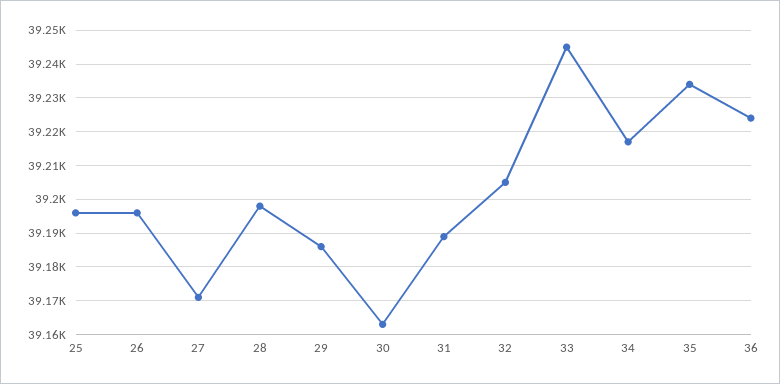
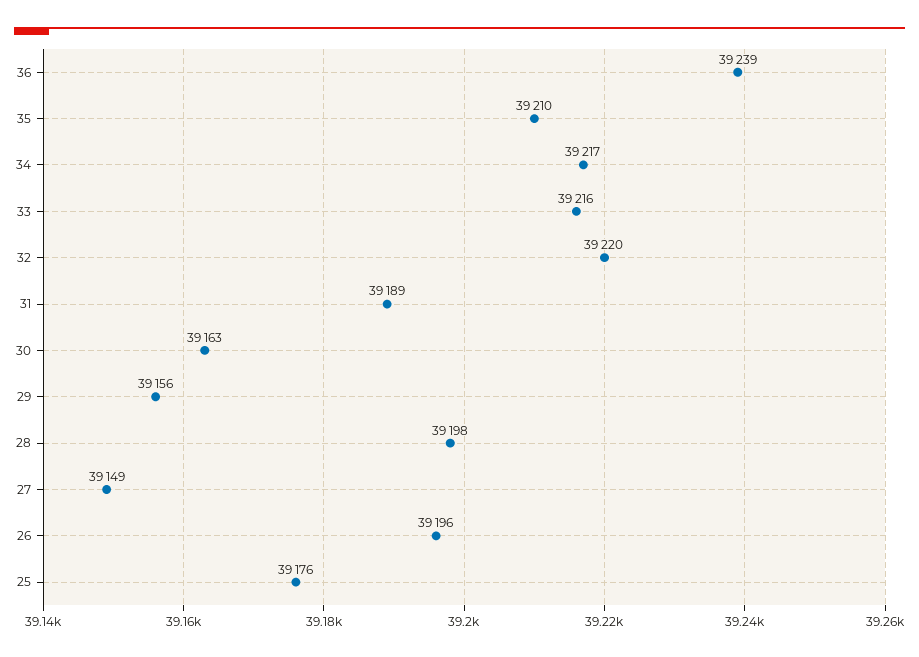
  {
-   "25": 39195,
+   "25": 39176,
    "26": 39196,
-   "27": 39170,
+   "27": 39149,
    "28": 39198,
-   "29": 39185,
+   "29": 39156,
    "30": 39163,
    "31": 39189,
-   "32": 39205,
+   "32": 39220,
-   "33": 39245,
+   "33": 39216,
    "34": 39217,
-   "35": 39235,
+   "35": 39210,
-   "36": 39225
+   "36": 39239
  }

